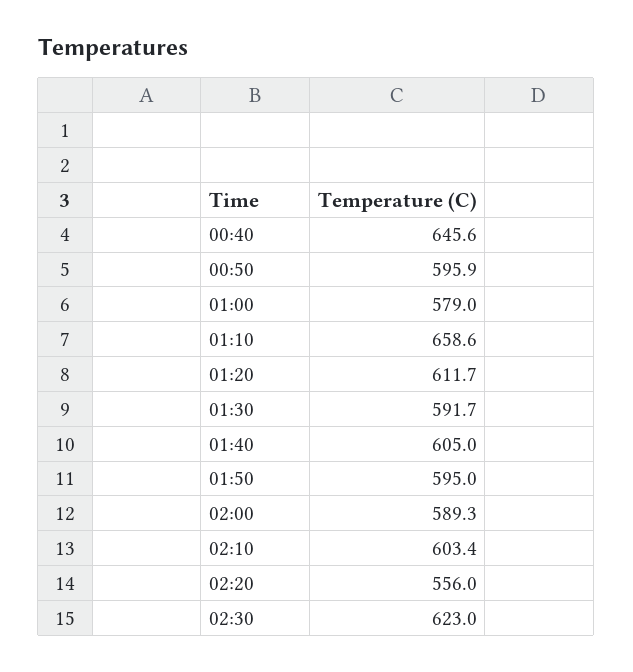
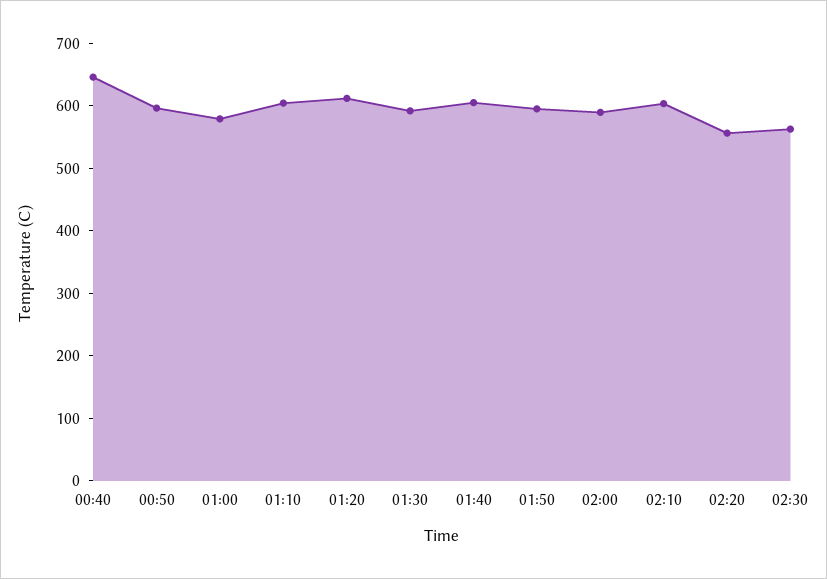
  {
    "00:40": 645.6,
    "00:50": 595.9,
    "01:00": 579,
-   "01:10": 658.6,
+   "01:10": 600,
    "01:20": 611.7,
    "01:30": 591.7,
    "01:40": 605,
    "01:50": 595,
    "02:00": 589.3,
    "02:10": 603.4,
    "02:20": 556,
-   "02:30": 623
+   "02:30": 560
  }

